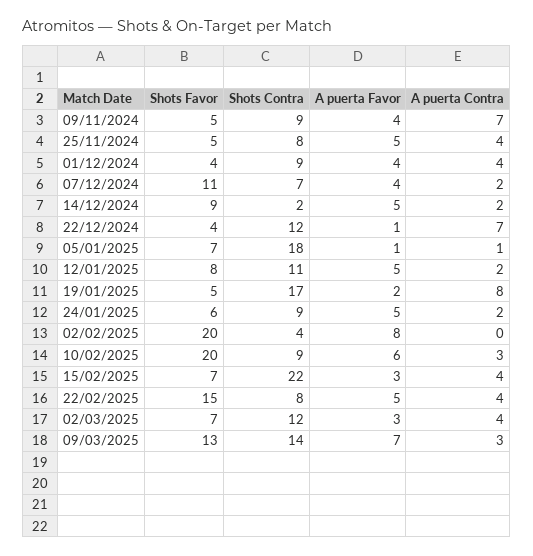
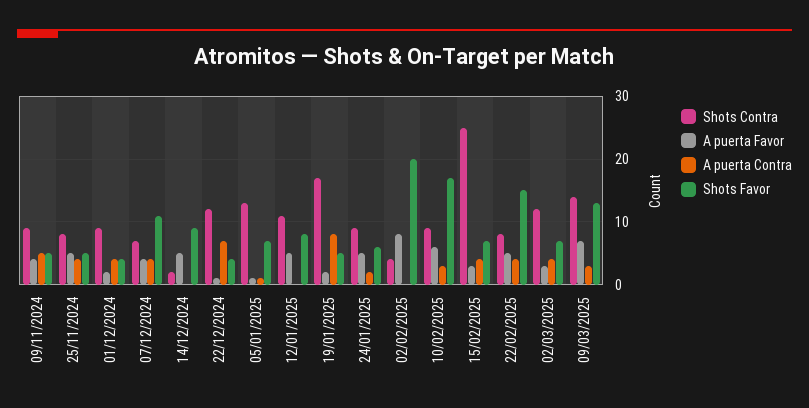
  {
    "Shots Favor": {
      "09/11/2024": 5,
      "25/11/2024": 5,
      "01/12/2024": 4,
      "07/12/2024": 11,
      "14/12/2024": 9,
      "22/12/2024": 4,
      "05/01/2025": 7,
      "12/01/2025": 8,
      "19/01/2025": 5,
      "24/01/2025": 6,
      "02/02/2025": 20,
-     "10/02/2025": 20,
+     "10/02/2025": 17,
      "15/02/2025": 7,
      "22/02/2025": 15,
      "02/03/2025": 7,
      "09/03/2025": 13
    },
    "Shots Contra": {
      "09/11/2024": 9,
      "25/11/2024": 8,
      "01/12/2024": 9,
      "07/12/2024": 7,
      "14/12/2024": 2,
      "22/12/2024": 12,
-     "05/01/2025": 18,
+     "05/01/2025": 13,
      "12/01/2025": 11,
      "19/01/2025": 17,
      "24/01/2025": 9,
      "02/02/2025": 4,
      "10/02/2025": 9,
-     "15/02/2025": 22,
+     "15/02/2025": 25,
      "22/02/2025": 8,
      "02/03/2025": 12,
      "09/03/2025": 14
    },
    "A puerta Favor": {
      "09/11/2024": 4,
      "25/11/2024": 5,
-     "01/12/2024": 4,
+     "01/12/2024": 2,
      "07/12/2024": 4,
      "14/12/2024": 5,
      "22/12/2024": 1,
      "05/01/2025": 1,
      "12/01/2025": 5,
      "19/01/2025": 2,
      "24/01/2025": 5,
      "02/02/2025": 8,
      "10/02/2025": 6,
      "15/02/2025": 3,
      "22/02/2025": 5,
      "02/03/2025": 3,
      "09/03/2025": 7
    },
    "A puerta Contra": {
-     "09/11/2024": 7,
+     "09/11/2024": 5,
      "25/11/2024": 4,
      "01/12/2024": 4,
-     "07/12/2024": 2,
+     "07/12/2024": 4,
-     "14/12/2024": 2,
+     "14/12/2024": 0,
      "22/12/2024": 7,
      "05/01/2025": 1,
-     "12/01/2025": 2,
+     "12/01/2025": 0,
      "19/01/2025": 8,
      "24/01/2025": 2,
      "02/02/2025": 0,
      "10/02/2025": 3,
      "15/02/2025": 4,
      "22/02/2025": 4,
      "02/03/2025": 4,
      "09/03/2025": 3
    }
  }

